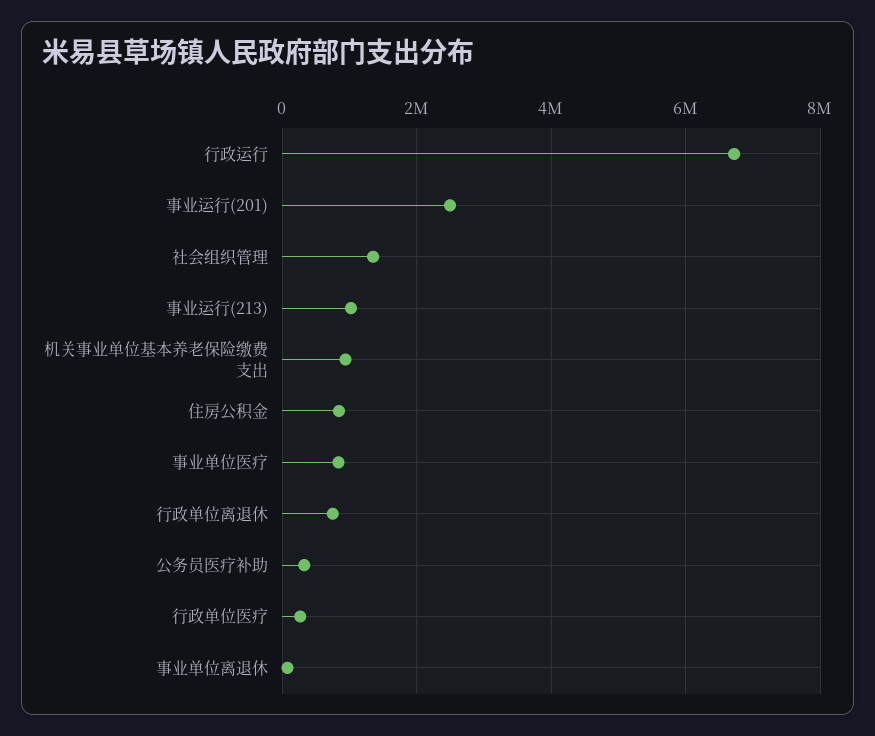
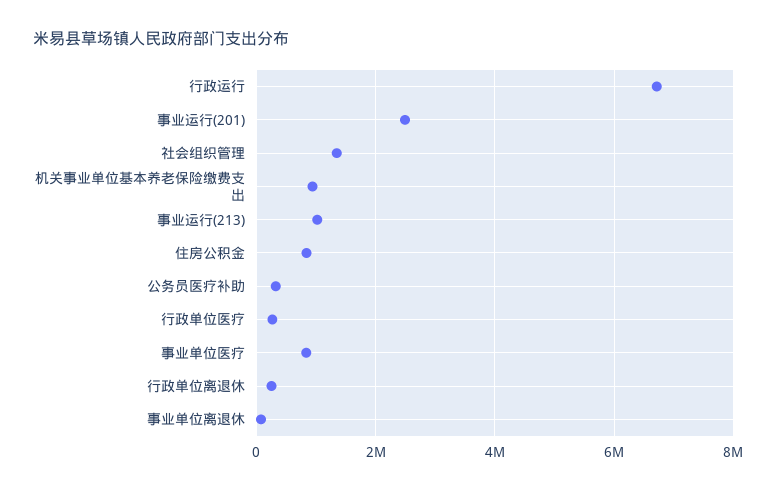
  {
    "行政运行": 6800000,
    "事业运行(201)": 2400000,
    "社会组织管理": 1400000,
    "事业运行(213)": 1000000,
    "机关事业单位基本养老保险缴费支出": 1000000,
    "住房公积金": 800000,
    "事业单位医疗": 800000,
-   "行政单位离退休": 800000,
+   "行政单位离退休": 200000,
    "公务员医疗补助": 400000,
    "行政单位医疗": 200000,
    "事业单位离退休": 0
  }

